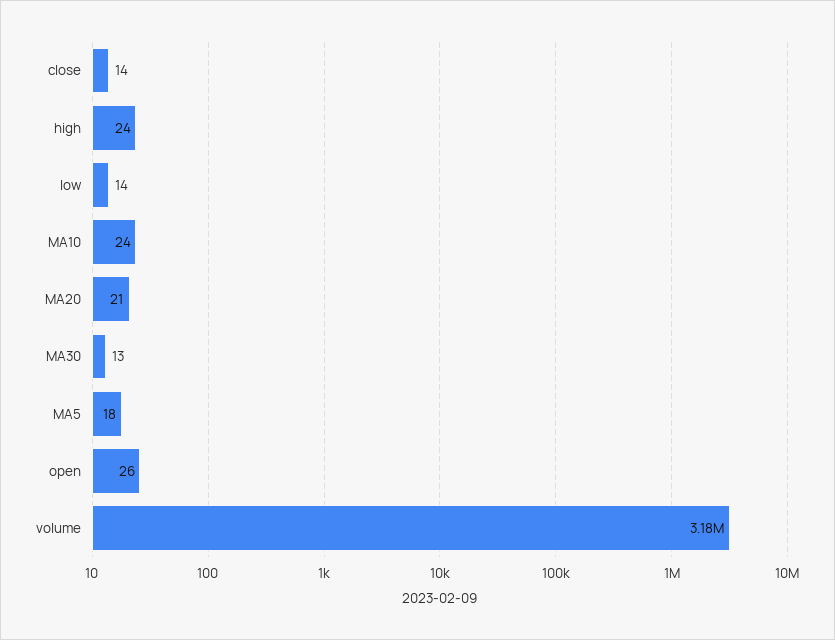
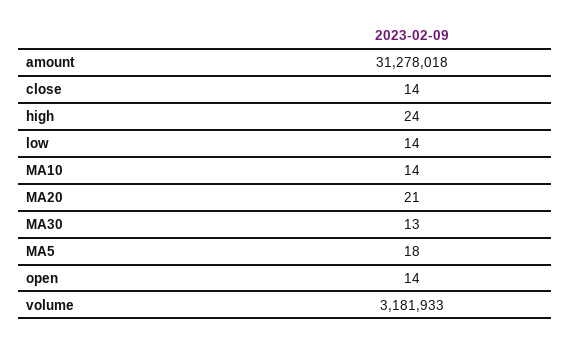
  {
    "close": 14,
    "high": 24,
    "low": 14,
-   "MA10": 24,
+   "MA10": 14,
    "MA20": 21,
    "MA30": 13,
    "MA5": 18,
-   "open": 26,
+   "open": 14,
-   "volume": 3181933
+   "volume": 3181933,
+   "amount": 31278018
  }

